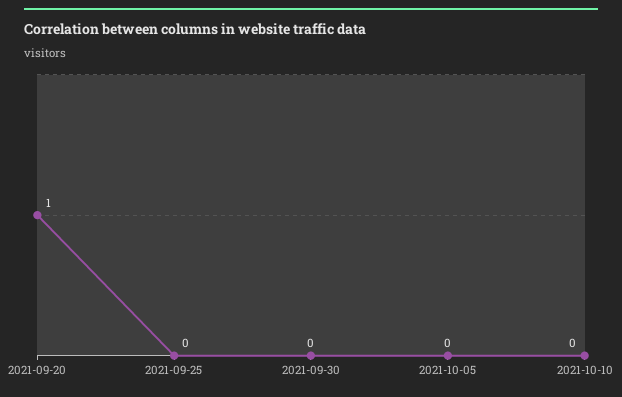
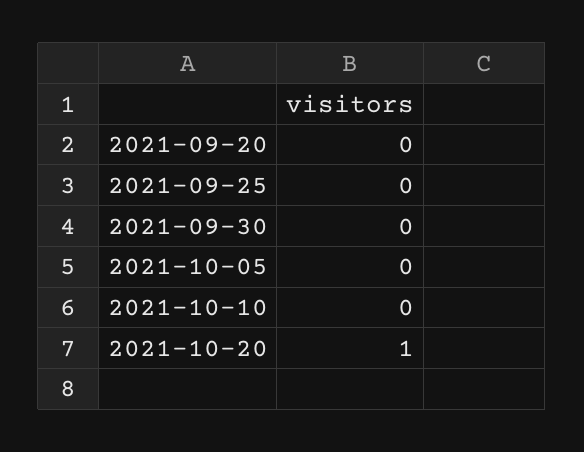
  {
-   "2021-09-20": 1,
+   "2021-09-20": 0,
    "2021-09-25": 0,
    "2021-09-30": 0,
    "2021-10-05": 0,
-   "2021-10-10": 0
+   "2021-10-10": 0,
+   "2021-10-20": 1
  }

